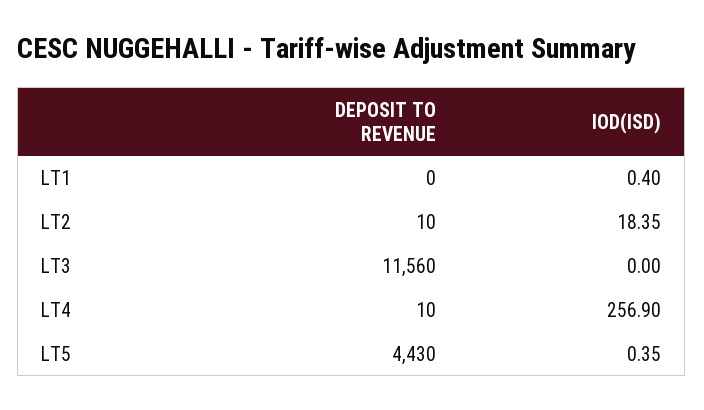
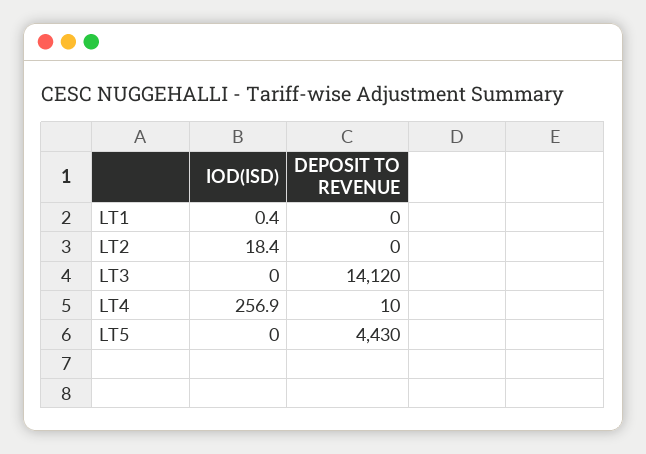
  {
    "DEPOSIT TO REVENUE": {
      "LT1": 0,
-     "LT2": 10,
+     "LT2": 0,
-     "LT3": 11560,
+     "LT3": 14120,
      "LT4": 10,
      "LT5": 4430
    },
    "IOD(ISD)": {
      "LT1": 0.4,
      "LT2": 18.35,
      "LT3": 0,
      "LT4": 256.9,
-     "LT5": 0.35
+     "LT5": 0
    }
  }

